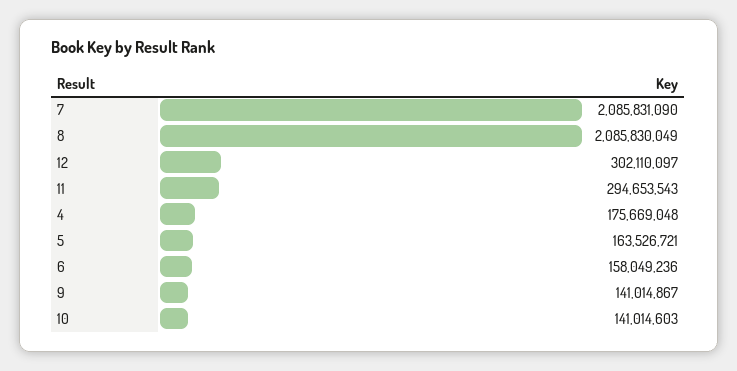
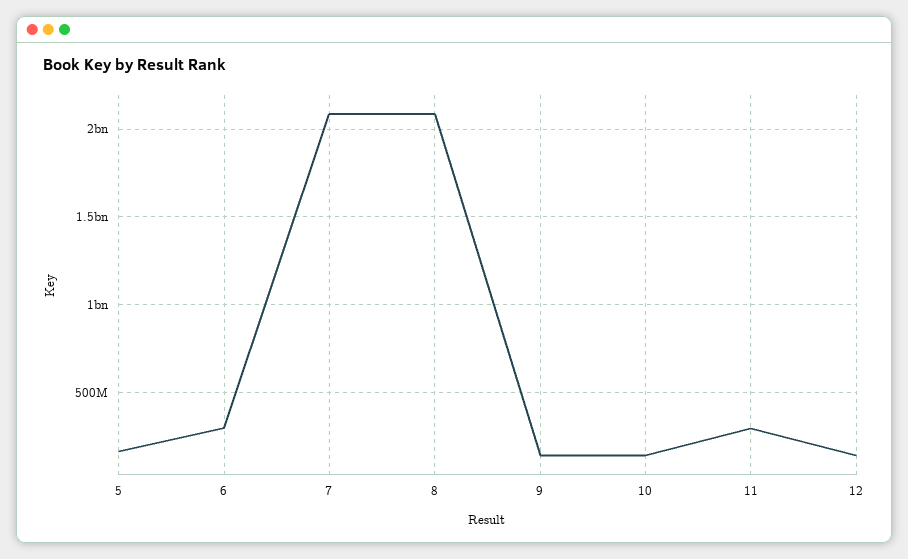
  {
    "7": 2085831090,
    "8": 2085830049,
-   "12": 302110097,
+   "12": 150000000,
    "11": 294653543,
-   "4": 175669048,
    "5": 163526721,
-   "6": 158049236,
+   "6": 300000000,
    "9": 141014867,
    "10": 141014603
  }

